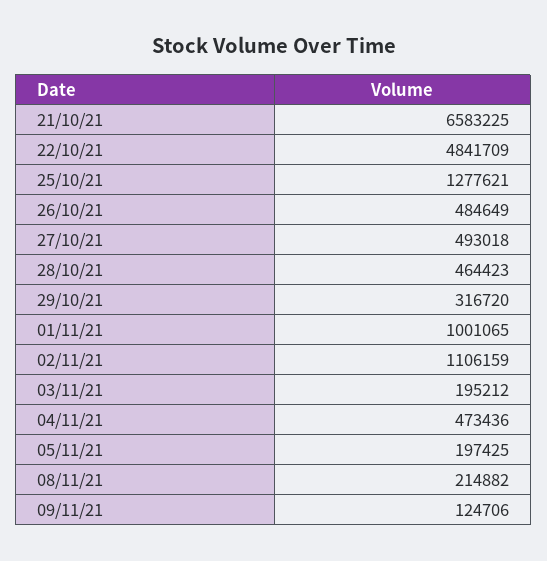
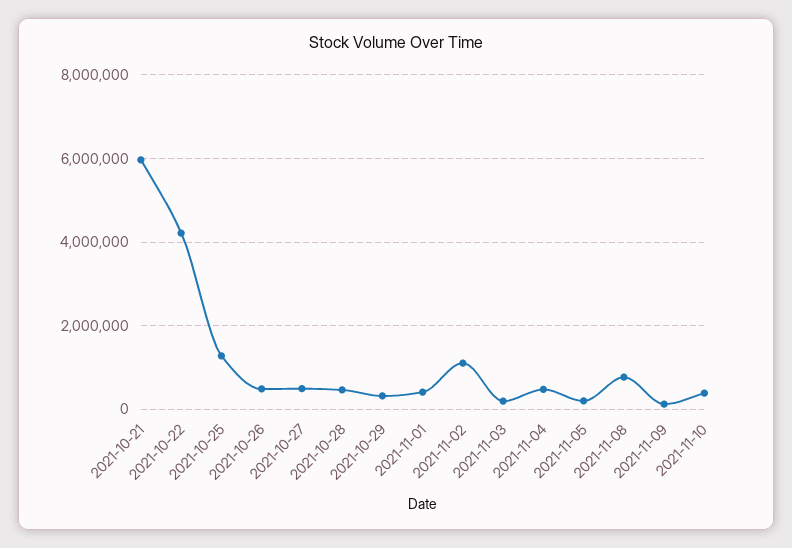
  {
-   "21/10/21": 6583225,
+   "21/10/21": 6000000,
-   "22/10/21": 4841709,
+   "22/10/21": 4200000,
    "25/10/21": 1277621,
    "26/10/21": 484649,
    "27/10/21": 493018,
    "28/10/21": 464423,
    "29/10/21": 316720,
-   "01/11/21": 1001065,
+   "01/11/21": 400000,
    "02/11/21": 1106159,
    "03/11/21": 195212,
    "04/11/21": 473436,
    "05/11/21": 197425,
-   "08/11/21": 214882,
+   "08/11/21": 800000,
-   "09/11/21": 124706
+   "09/11/21": 124706,
+   "2021-11-10": 400000
  }

